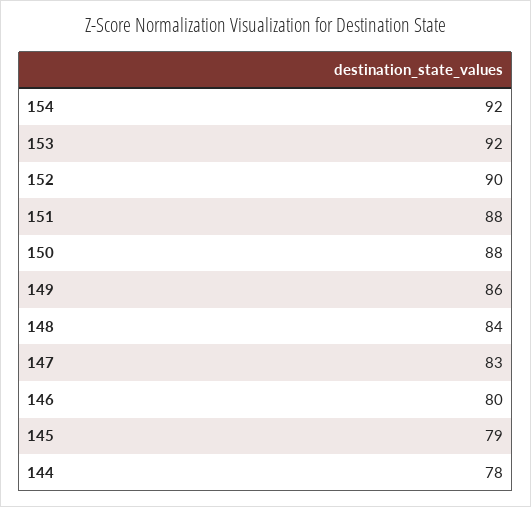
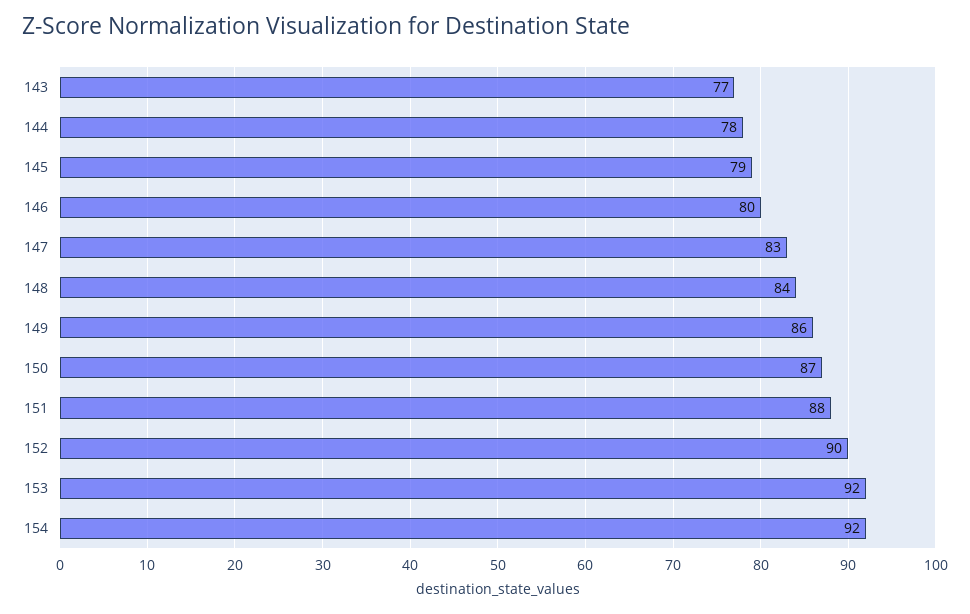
  {
    "154": 92,
    "153": 92,
    "152": 90,
    "151": 88,
-   "150": 88,
+   "150": 87,
    "149": 86,
    "148": 84,
    "147": 83,
    "146": 80,
    "145": 79,
-   "144": 78
+   "144": 78,
+   "143": 77
  }

